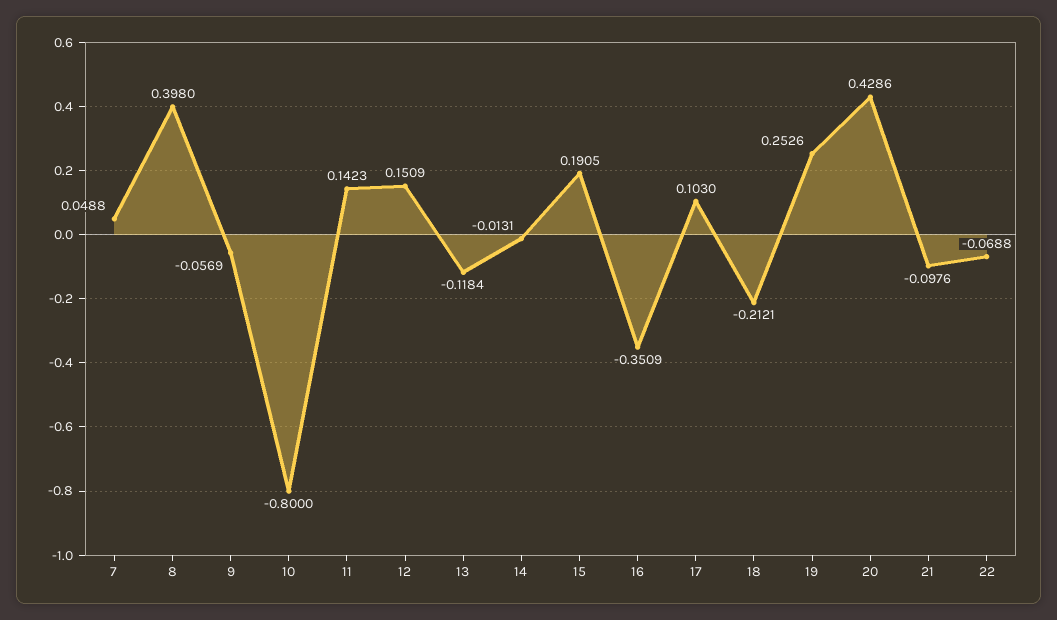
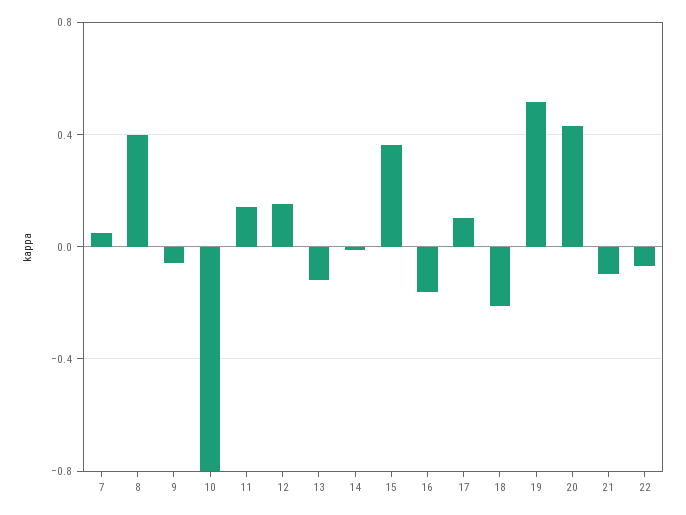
  {
    "7": 0.0488,
    "8": 0.398,
    "9": -0.0569,
    "10": -0.8,
    "11": 0.1423,
    "12": 0.1509,
    "13": -0.1184,
    "14": -0.0131,
-   "15": 0.1905,
+   "15": 0.35,
-   "16": -0.3509,
+   "16": -0.15,
    "17": 0.103,
    "18": -0.2121,
-   "19": 0.2526,
+   "19": 0.5,
    "20": 0.4286,
    "21": -0.0976,
    "22": -0.0688
  }

